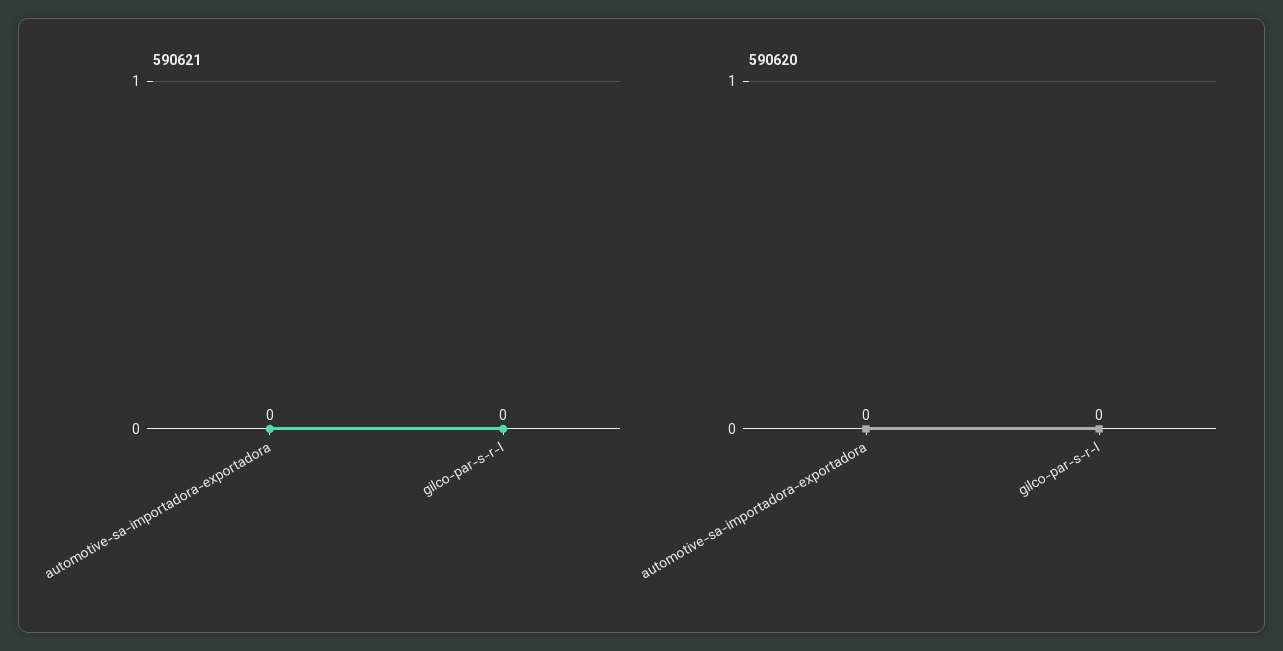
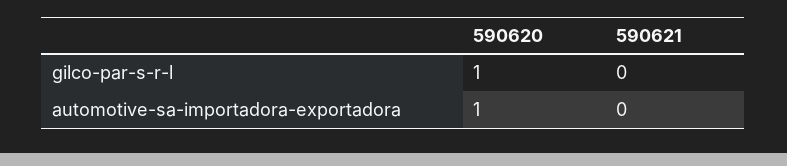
  {
    "590621": {
      "automotive-sa-importadora-exportadora": 0,
      "gilco-par-s-r-l": 0
    },
    "590620": {
-     "automotive-sa-importadora-exportadora": 0,
+     "automotive-sa-importadora-exportadora": 1,
-     "gilco-par-s-r-l": 0
+     "gilco-par-s-r-l": 1
    }
  }

